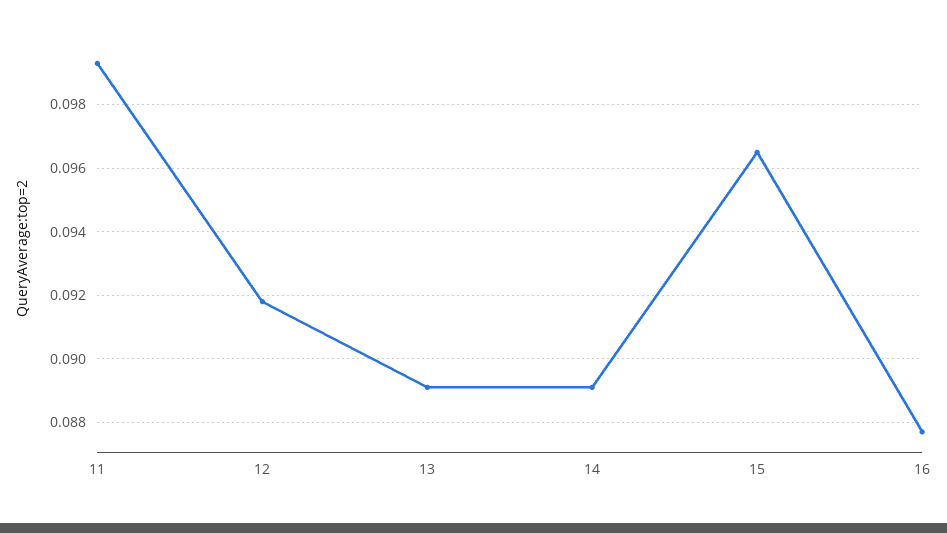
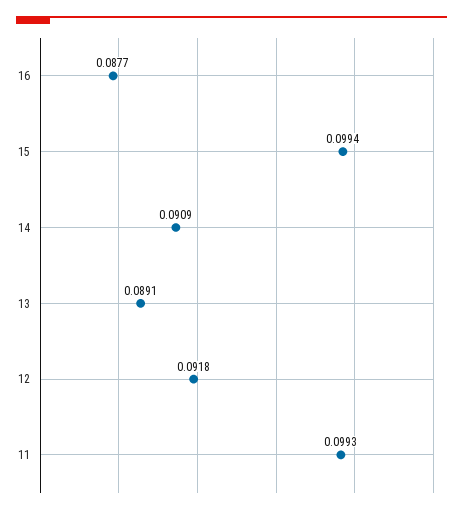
  {
    "11": 0.0993,
    "12": 0.0918,
    "13": 0.0891,
-   "14": 0.089,
+   "14": 0.0909,
-   "15": 0.0965,
+   "15": 0.0994,
    "16": 0.0877
  }

